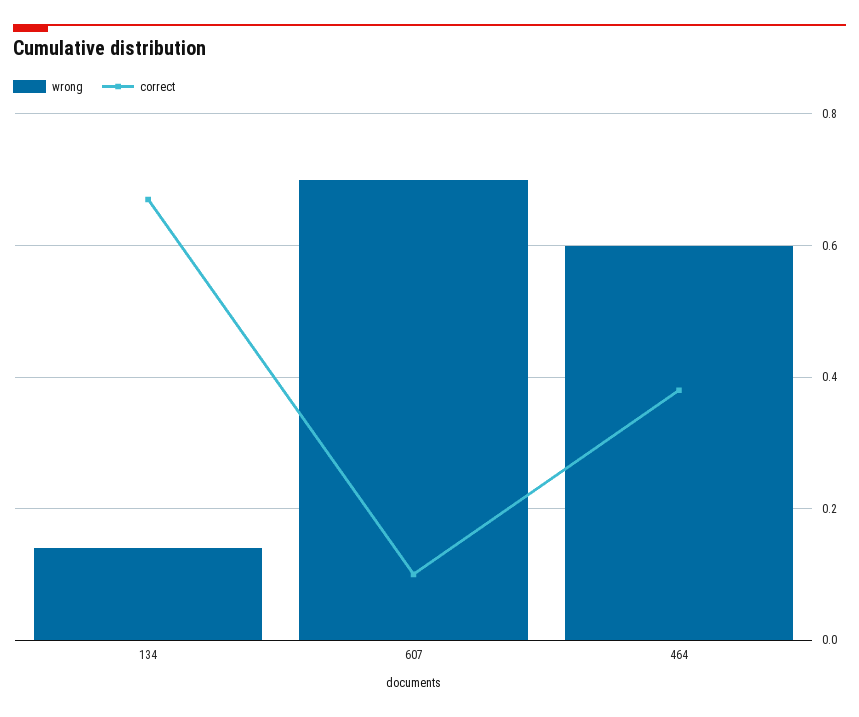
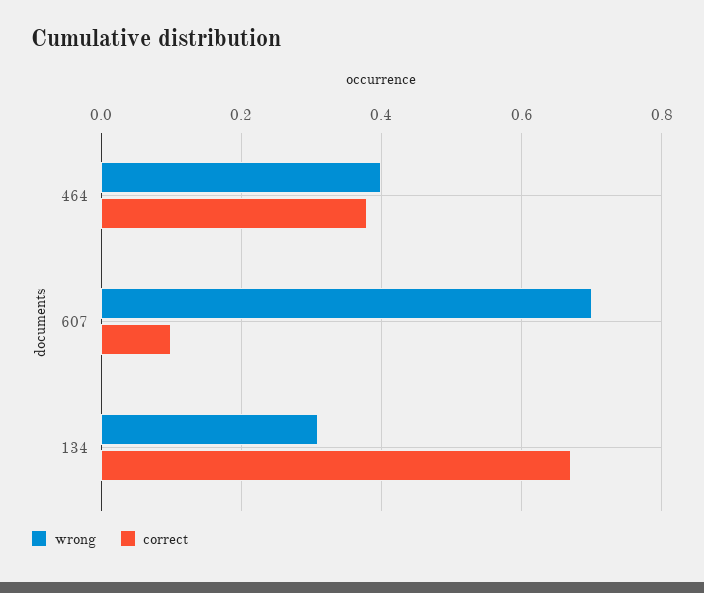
  {
    "wrong": {
-     "134": 0.15,
+     "134": 0.3,
      "607": 0.7,
-     "464": 0.6
+     "464": 0.4
    },
    "correct": {
      "134": 0.65,
      "607": 0.1,
      "464": 0.4
    }
  }

